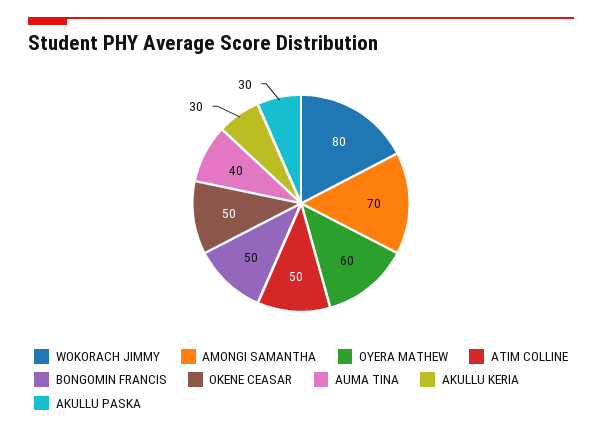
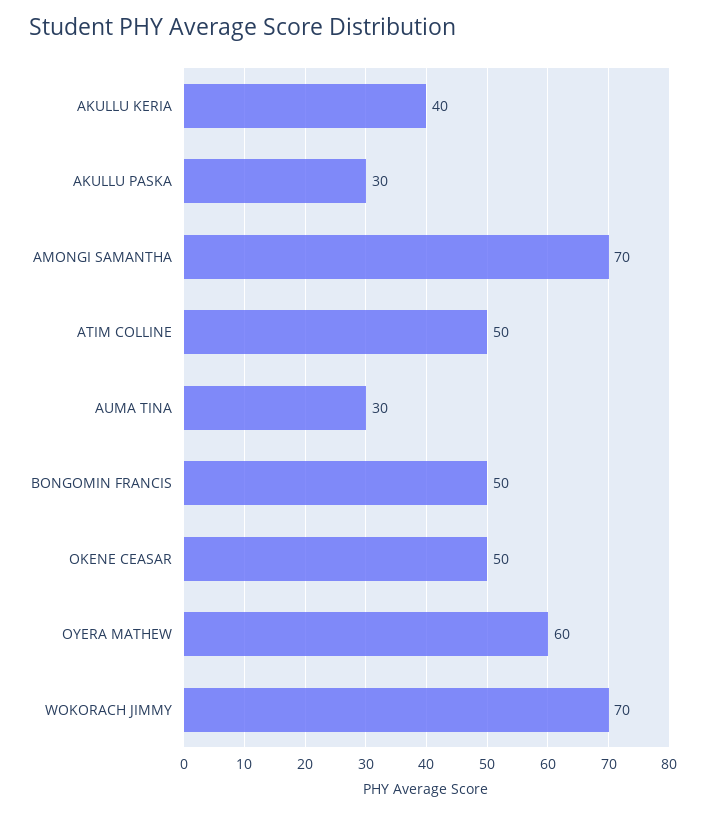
  {
-   "WOKORACH JIMMY": 80,
+   "WOKORACH JIMMY": 70,
    "AMONGI SAMANTHA": 70,
    "OYERA MATHEW": 60,
    "ATIM COLLINE": 50,
    "BONGOMIN FRANCIS": 50,
    "OKENE CEASAR": 50,
-   "AUMA TINA": 40,
+   "AUMA TINA": 30,
-   "AKULLU KERIA": 30,
+   "AKULLU KERIA": 40,
    "AKULLU PASKA": 30
  }

